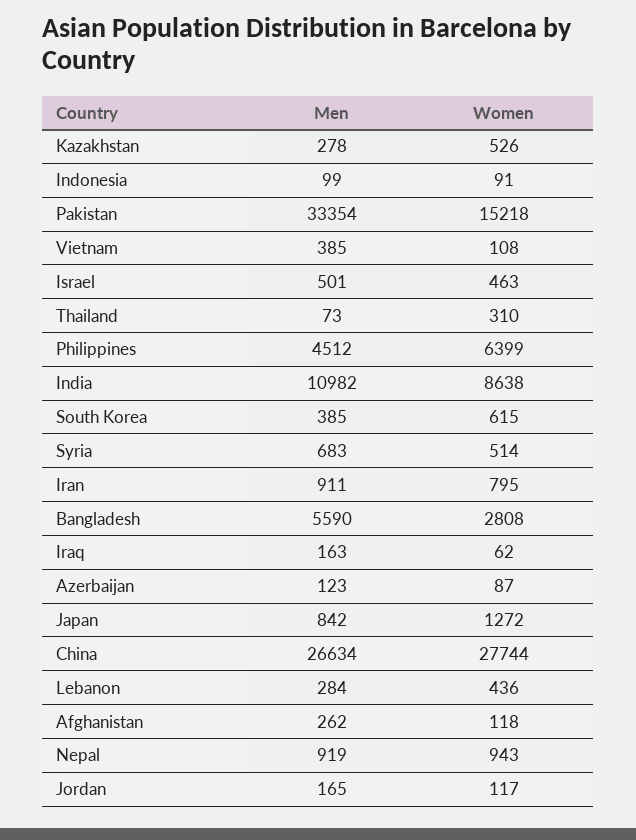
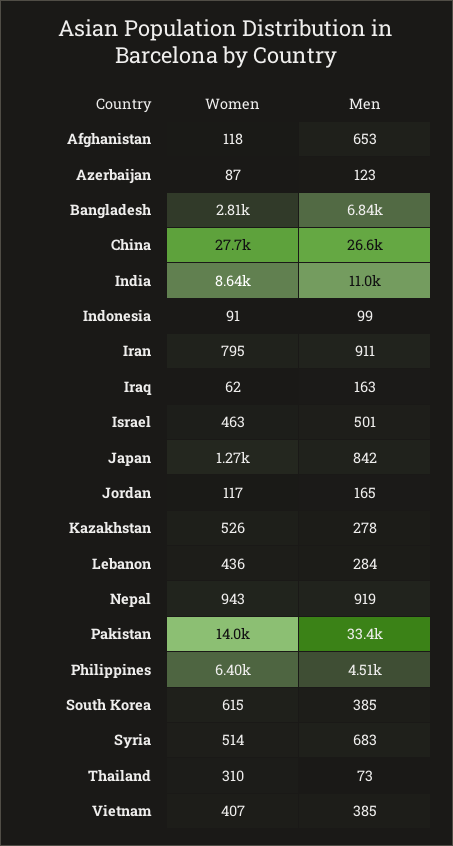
  {
    "Men": {
      "Kazakhstan": 278,
      "Indonesia": 99,
      "Pakistan": 33354,
      "Vietnam": 385,
      "Israel": 501,
      "Thailand": 73,
      "Philippines": 4512,
      "India": 10982,
      "South Korea": 385,
      "Syria": 683,
      "Iran": 911,
-     "Bangladesh": 5590,
+     "Bangladesh": 6840,
      "Iraq": 163,
      "Azerbaijan": 123,
      "Japan": 842,
      "China": 26634,
      "Lebanon": 284,
-     "Afghanistan": 262,
+     "Afghanistan": 653,
      "Nepal": 919,
      "Jordan": 165
    },
    "Women": {
      "Kazakhstan": 526,
      "Indonesia": 91,
-     "Pakistan": 15218,
+     "Pakistan": 14000,
-     "Vietnam": 108,
+     "Vietnam": 407,
      "Israel": 463,
      "Thailand": 310,
      "Philippines": 6399,
      "India": 8638,
      "South Korea": 615,
      "Syria": 514,
      "Iran": 795,
      "Bangladesh": 2808,
      "Iraq": 62,
      "Azerbaijan": 87,
      "Japan": 1272,
      "China": 27744,
      "Lebanon": 436,
      "Afghanistan": 118,
      "Nepal": 943,
      "Jordan": 117
    }
  }

